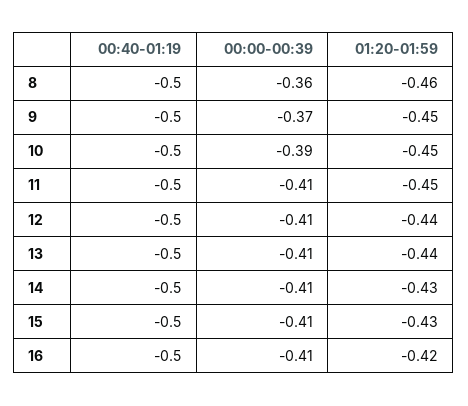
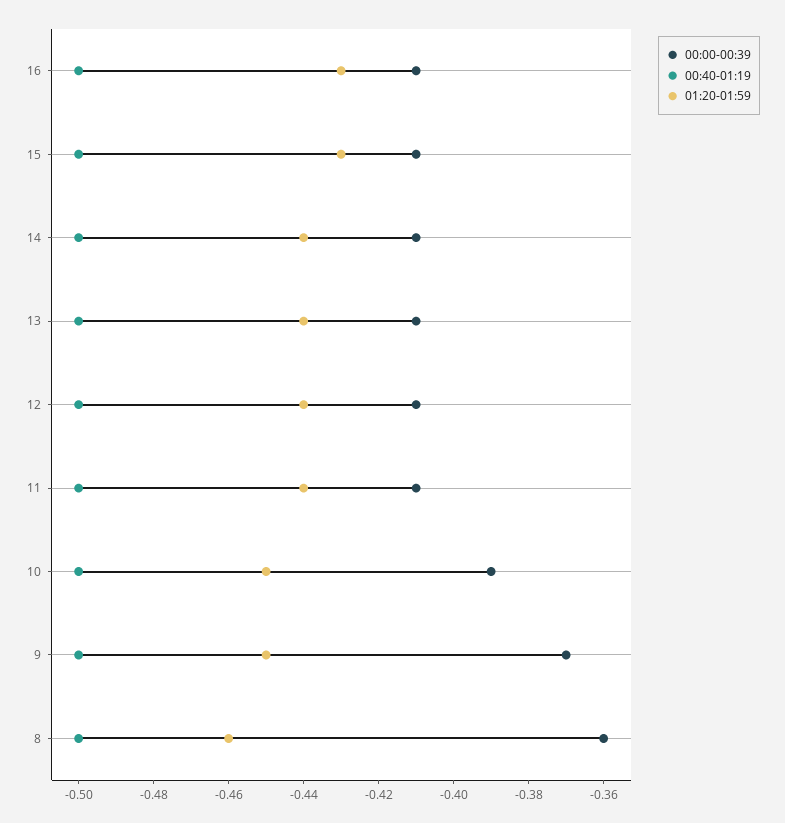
  {
    "00:40-01:19": {
      "8": -0.5,
      "9": -0.5,
      "10": -0.5,
      "11": -0.5,
      "12": -0.5,
      "13": -0.5,
      "14": -0.5,
      "15": -0.5,
      "16": -0.5
    },
    "00:00-00:39": {
      "8": -0.36,
      "9": -0.37,
      "10": -0.39,
      "11": -0.41,
      "12": -0.41,
      "13": -0.41,
      "14": -0.41,
      "15": -0.41,
      "16": -0.41
    },
    "01:20-01:59": {
      "8": -0.46,
      "9": -0.45,
      "10": -0.45,
-     "11": -0.45,
+     "11": -0.44,
      "12": -0.44,
      "13": -0.44,
-     "14": -0.43,
+     "14": -0.44,
      "15": -0.43,
-     "16": -0.42
+     "16": -0.43
    }
  }

